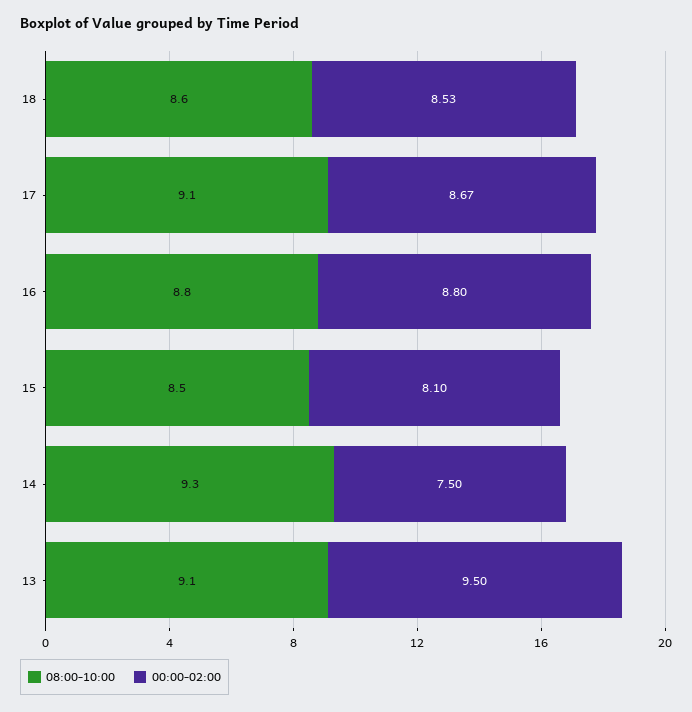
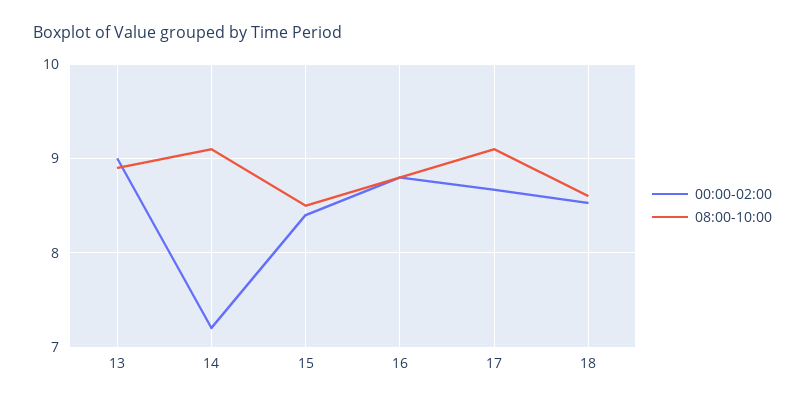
  {
    "08:00-10:00": {
      "18": 8.6,
      "17": 9.1,
      "16": 8.8,
      "15": 8.5,
-     "14": 9.3,
+     "14": 9.1,
-     "13": 9.1
+     "13": 8.9
    },
    "00:00-02:00": {
      "18": 8.53,
      "17": 8.67,
      "16": 8.8,
-     "15": 8.1,
+     "15": 8.4,
-     "14": 7.5,
+     "14": 7.2,
-     "13": 9.5
+     "13": 9
    }
  }

